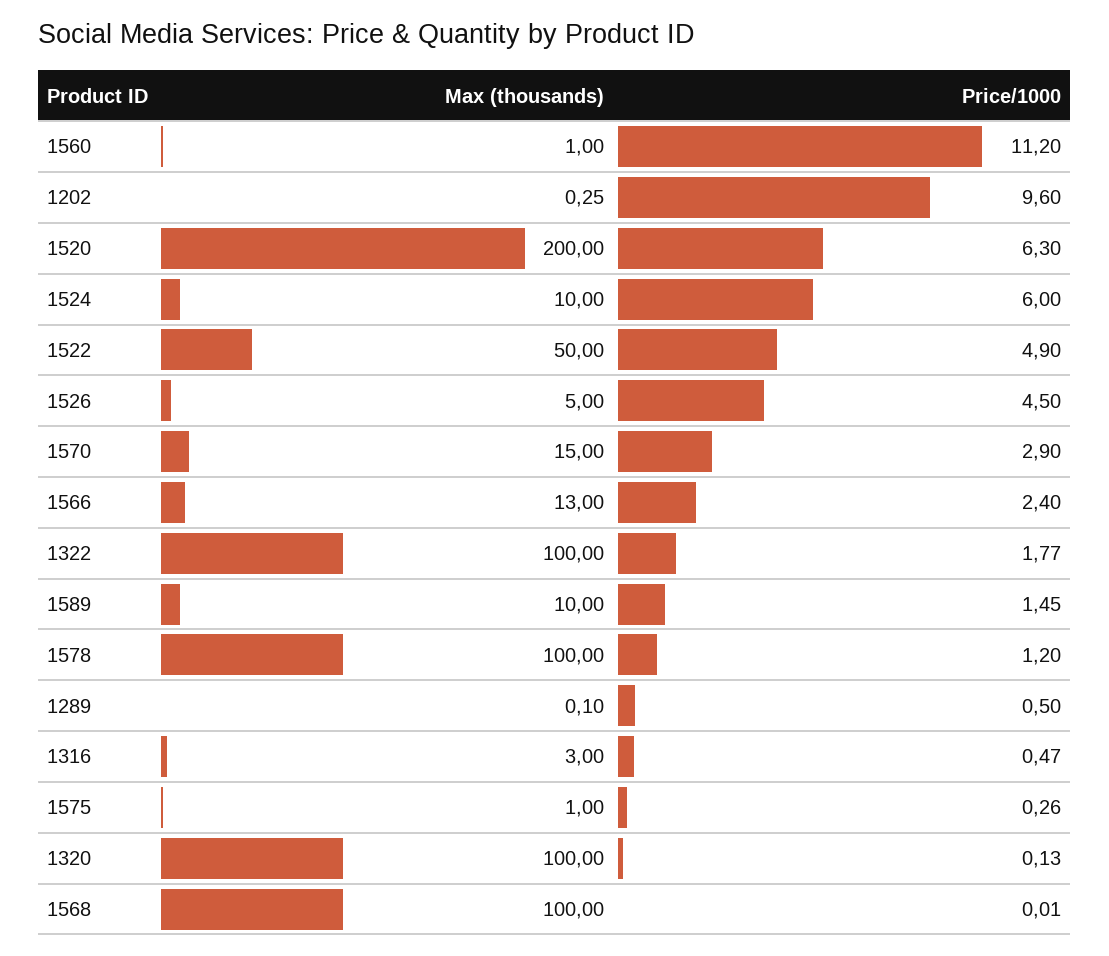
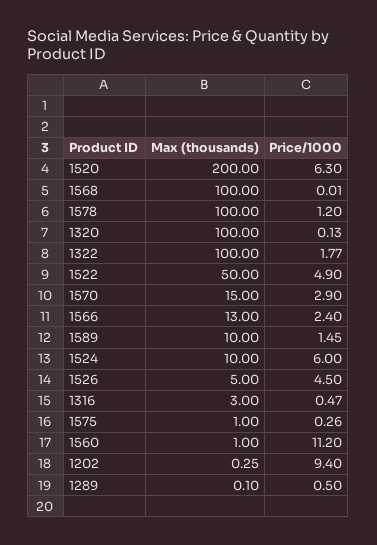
  {
    "Max (thousands)": {
      "1560": 1,
      "1202": 0.25,
      "1520": 200,
      "1524": 10,
      "1522": 50,
      "1526": 5,
      "1570": 15,
      "1566": 13,
      "1322": 100,
      "1589": 10,
      "1578": 100,
      "1289": 0.1,
      "1316": 3,
      "1575": 1,
      "1320": 100,
      "1568": 100
    },
    "Price/1000": {
      "1560": 11.2,
-     "1202": 9.6,
+     "1202": 9.4,
      "1520": 6.3,
      "1524": 6,
      "1522": 4.9,
      "1526": 4.5,
      "1570": 2.9,
      "1566": 2.4,
      "1322": 1.77,
      "1589": 1.45,
      "1578": 1.2,
      "1289": 0.5,
      "1316": 0.47,
      "1575": 0.26,
      "1320": 0.13,
      "1568": 0.01
    }
  }

